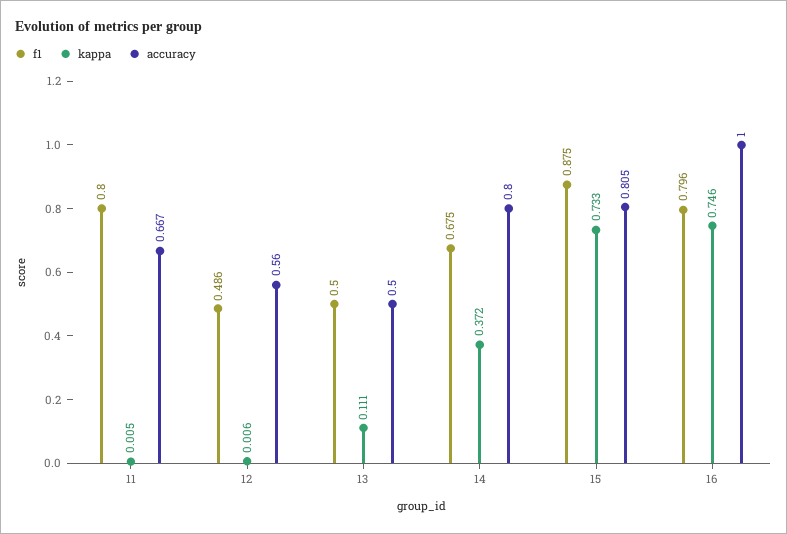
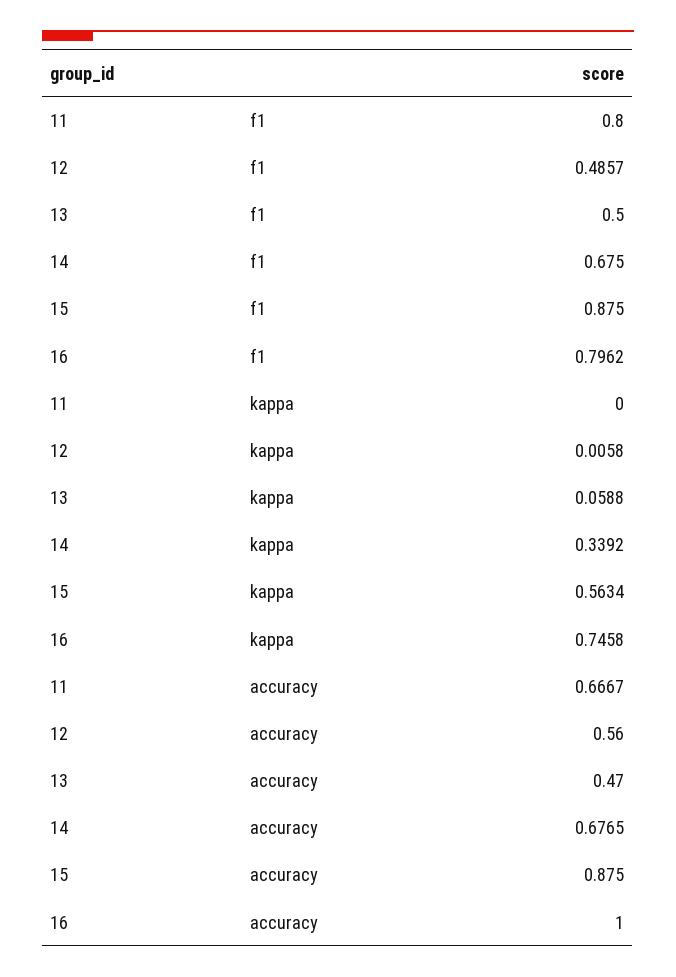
  {
    "f1": {
      "11": 0.8,
      "12": 0.4857,
      "13": 0.5,
      "14": 0.675,
      "15": 0.875,
      "16": 0.7962
    },
    "kappa": {
-     "11": 0.005,
+     "11": 0,
      "12": 0.0058,
-     "13": 0.111,
+     "13": 0.0588,
-     "14": 0.372,
+     "14": 0.3392,
-     "15": 0.733,
+     "15": 0.5634,
      "16": 0.7458
    },
    "accuracy": {
      "11": 0.6667,
      "12": 0.56,
-     "13": 0.5,
+     "13": 0.47,
-     "14": 0.8,
+     "14": 0.6765,
-     "15": 0.805,
+     "15": 0.875,
      "16": 1
    }
  }

